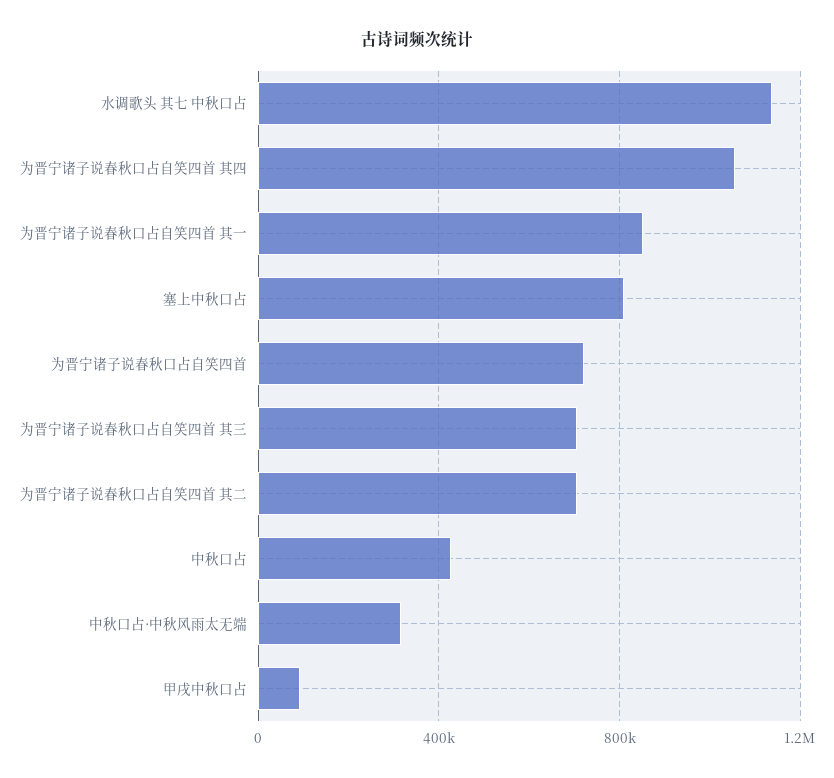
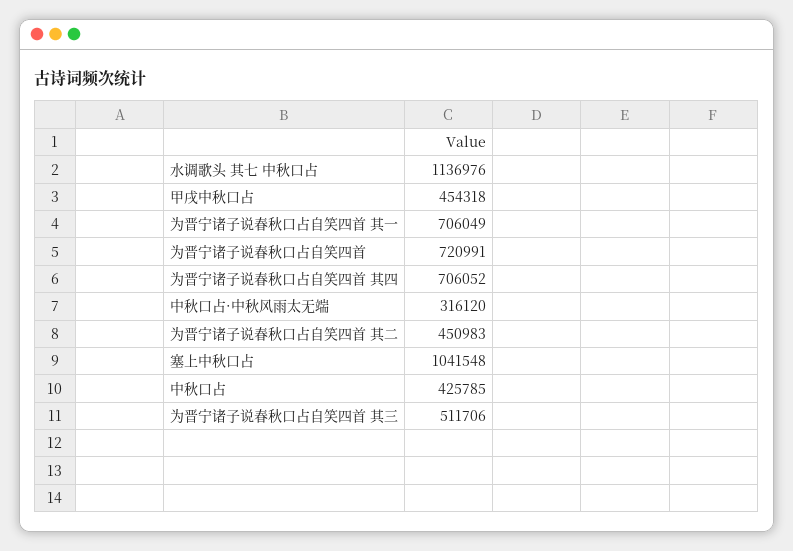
  {
    "水调歌头 其七 中秋口占": 1136976,
-   "为晋宁诸子说春秋口占自笑四首 其四": 1050000,
+   "为晋宁诸子说春秋口占自笑四首 其四": 706052,
-   "为晋宁诸子说春秋口占自笑四首 其一": 850000,
+   "为晋宁诸子说春秋口占自笑四首 其一": 706049,
-   "塞上中秋口占": 800000,
+   "塞上中秋口占": 1041548,
    "为晋宁诸子说春秋口占自笑四首": 720991,
-   "为晋宁诸子说春秋口占自笑四首 其三": 700000,
+   "为晋宁诸子说春秋口占自笑四首 其三": 511706,
-   "为晋宁诸子说春秋口占自笑四首 其二": 700000,
+   "为晋宁诸子说春秋口占自笑四首 其二": 450983,
    "中秋口占": 425785,
    "中秋口占·中秋风雨太无端": 316120,
-   "甲戌中秋口占": 100000
+   "甲戌中秋口占": 454318
  }

